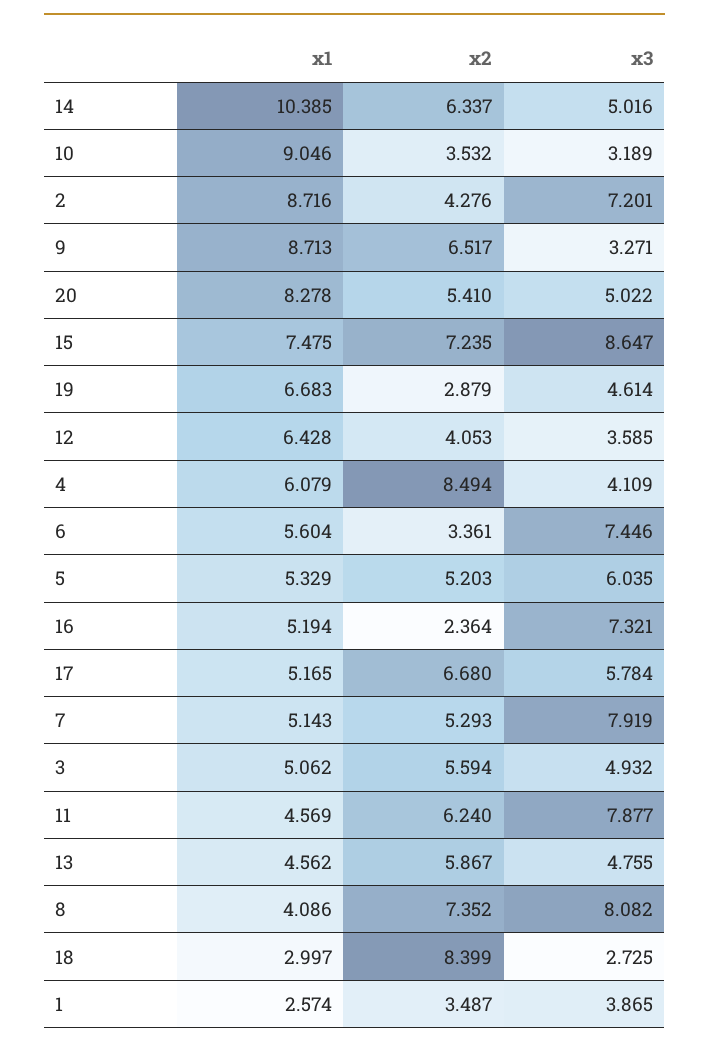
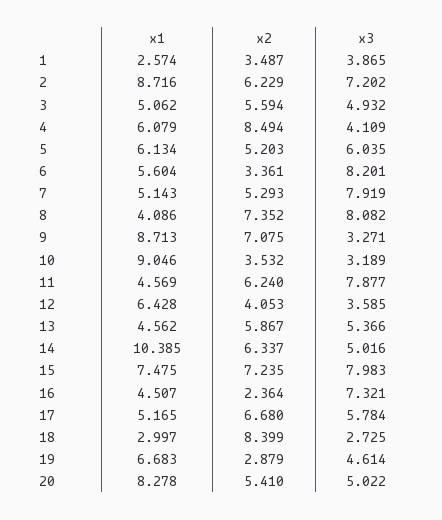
  {
    "x1": {
      "14": 10.385,
      "10": 9.046,
      "2": 8.716,
      "9": 8.713,
      "20": 8.278,
      "15": 7.475,
      "19": 6.683,
      "12": 6.428,
      "4": 6.079,
      "6": 5.604,
-     "5": 5.329,
+     "5": 6.134,
-     "16": 5.194,
+     "16": 4.507,
      "17": 5.165,
      "7": 5.143,
      "3": 5.062,
      "11": 4.569,
      "13": 4.562,
      "8": 4.086,
      "18": 2.997,
      "1": 2.574
    },
    "x2": {
      "14": 6.337,
      "10": 3.532,
-     "2": 4.276,
+     "2": 6.229,
-     "9": 6.517,
+     "9": 7.075,
      "20": 5.41,
      "15": 7.235,
      "19": 2.879,
      "12": 4.053,
      "4": 8.494,
      "6": 3.361,
      "5": 5.203,
      "16": 2.364,
      "17": 6.68,
      "7": 5.293,
      "3": 5.594,
      "11": 6.24,
      "13": 5.867,
      "8": 7.352,
      "18": 8.399,
      "1": 3.487
    },
    "x3": {
      "14": 5.016,
      "10": 3.189,
-     "2": 7.201,
+     "2": 7.202,
      "9": 3.271,
      "20": 5.022,
-     "15": 8.647,
+     "15": 7.983,
      "19": 4.614,
      "12": 3.585,
      "4": 4.109,
-     "6": 7.446,
+     "6": 8.201,
      "5": 6.035,
      "16": 7.321,
      "17": 5.784,
      "7": 7.919,
      "3": 4.932,
      "11": 7.877,
-     "13": 4.755,
+     "13": 5.366,
      "8": 8.082,
      "18": 2.725,
      "1": 3.865
    }
  }

